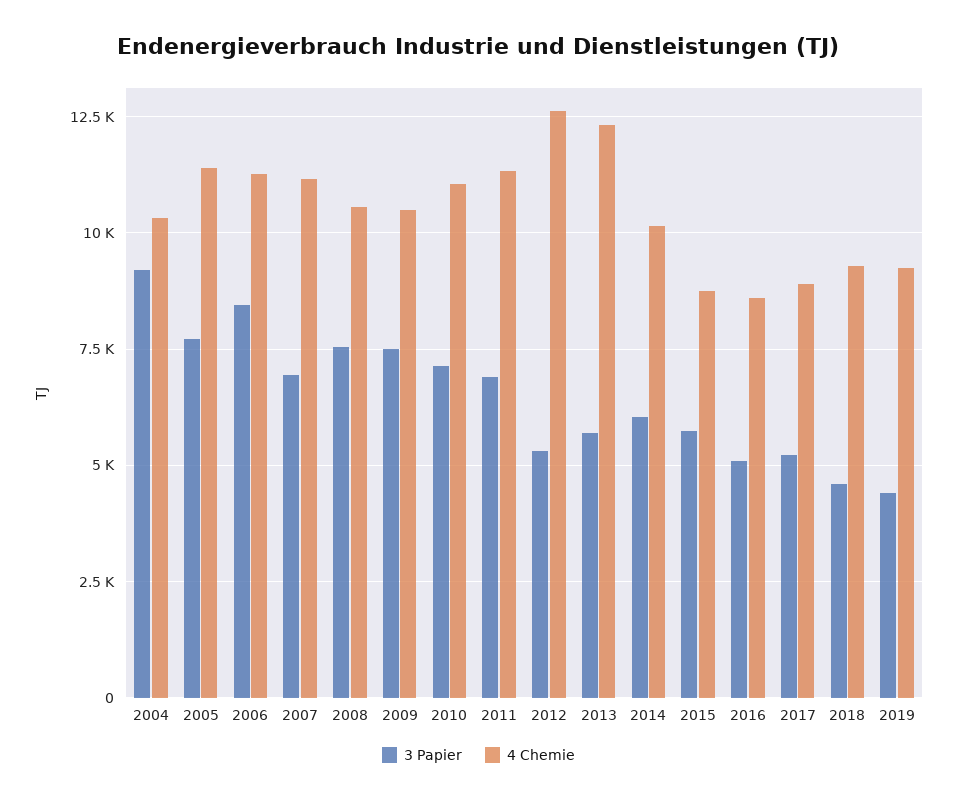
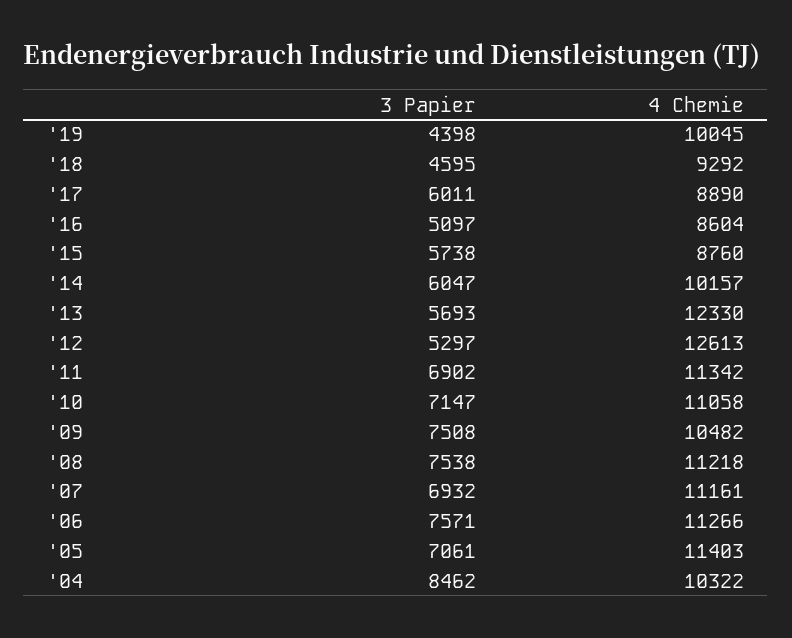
  {
    "3 Papier": {
-     "2004": 9250,
+     "2004": 8462,
-     "2005": 7750,
+     "2005": 7061,
-     "2006": 8500,
+     "2006": 7571,
      "2007": 6932,
      "2008": 7538,
      "2009": 7508,
      "2010": 7147,
      "2011": 6902,
      "2012": 5297,
      "2013": 5693,
      "2014": 6047,
      "2015": 5738,
      "2016": 5097,
-     "2017": 5250,
+     "2017": 6011,
      "2018": 4595,
      "2019": 4398
    },
    "4 Chemie": {
      "2004": 10322,
      "2005": 11403,
      "2006": 11266,
      "2007": 11161,
-     "2008": 10500,
+     "2008": 11218,
      "2009": 10482,
      "2010": 11058,
      "2011": 11342,
      "2012": 12613,
      "2013": 12330,
      "2014": 10157,
      "2015": 8760,
      "2016": 8604,
      "2017": 8890,
      "2018": 9292,
-     "2019": 9250
+     "2019": 10045
    }
  }

